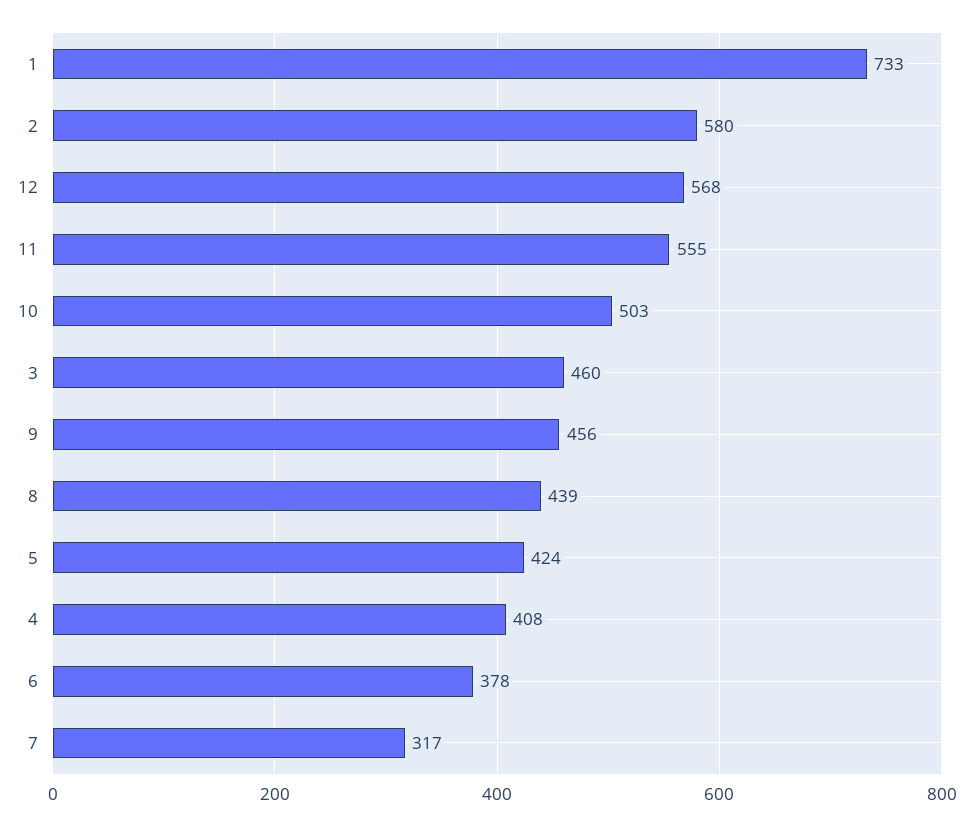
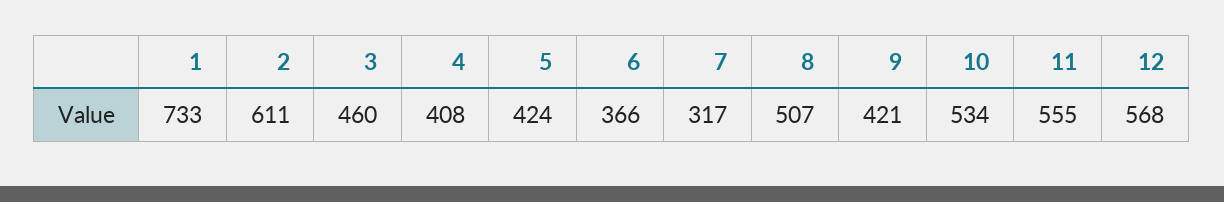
  {
    "1": 733,
-   "2": 580,
+   "2": 611,
    "12": 568,
    "11": 555,
-   "10": 503,
+   "10": 534,
    "3": 460,
-   "9": 456,
+   "9": 421,
-   "8": 439,
+   "8": 507,
    "5": 424,
    "4": 408,
-   "6": 378,
+   "6": 366,
    "7": 317
  }

